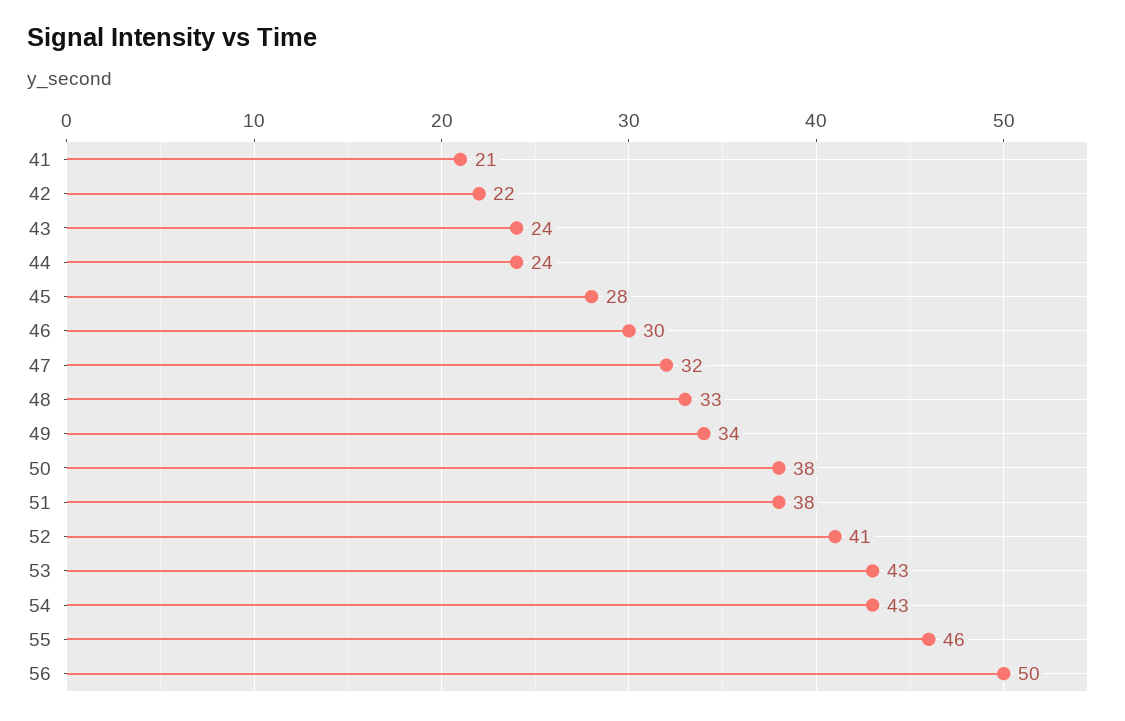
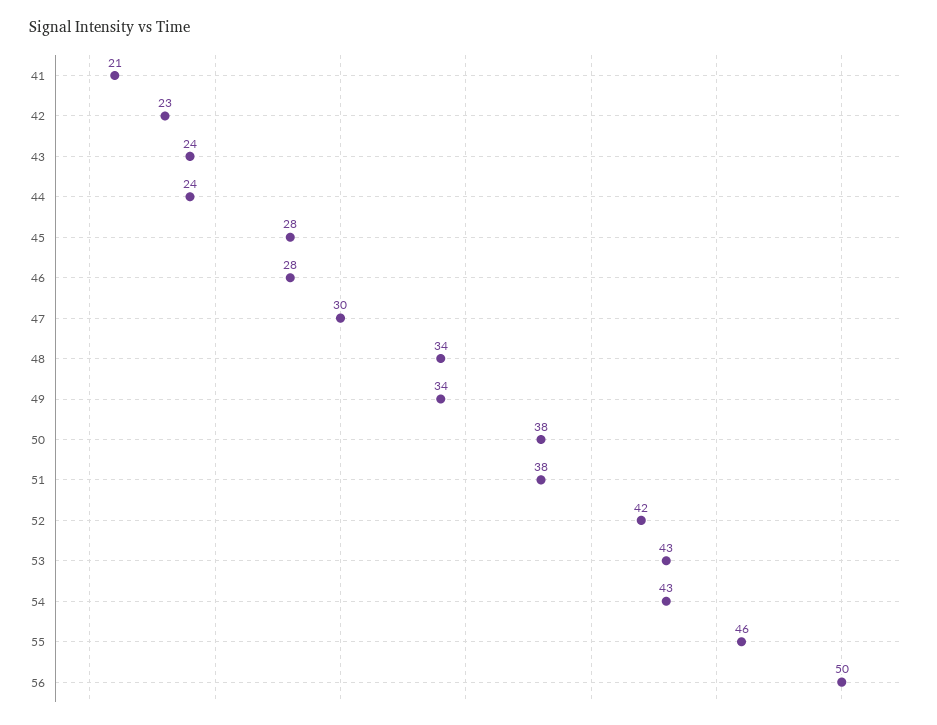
  {
    "41": 21,
-   "42": 22,
+   "42": 23,
    "43": 24,
    "44": 24,
    "45": 28,
-   "46": 30,
+   "46": 28,
-   "47": 32,
+   "47": 30,
-   "48": 33,
+   "48": 34,
    "49": 34,
    "50": 38,
    "51": 38,
-   "52": 41,
+   "52": 42,
    "53": 43,
    "54": 43,
    "55": 46,
    "56": 50
  }

